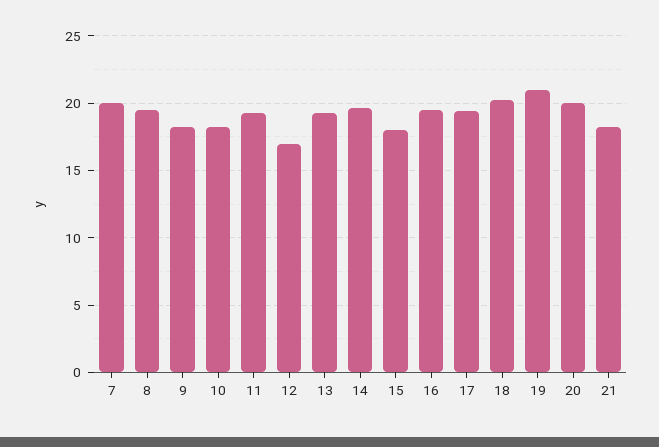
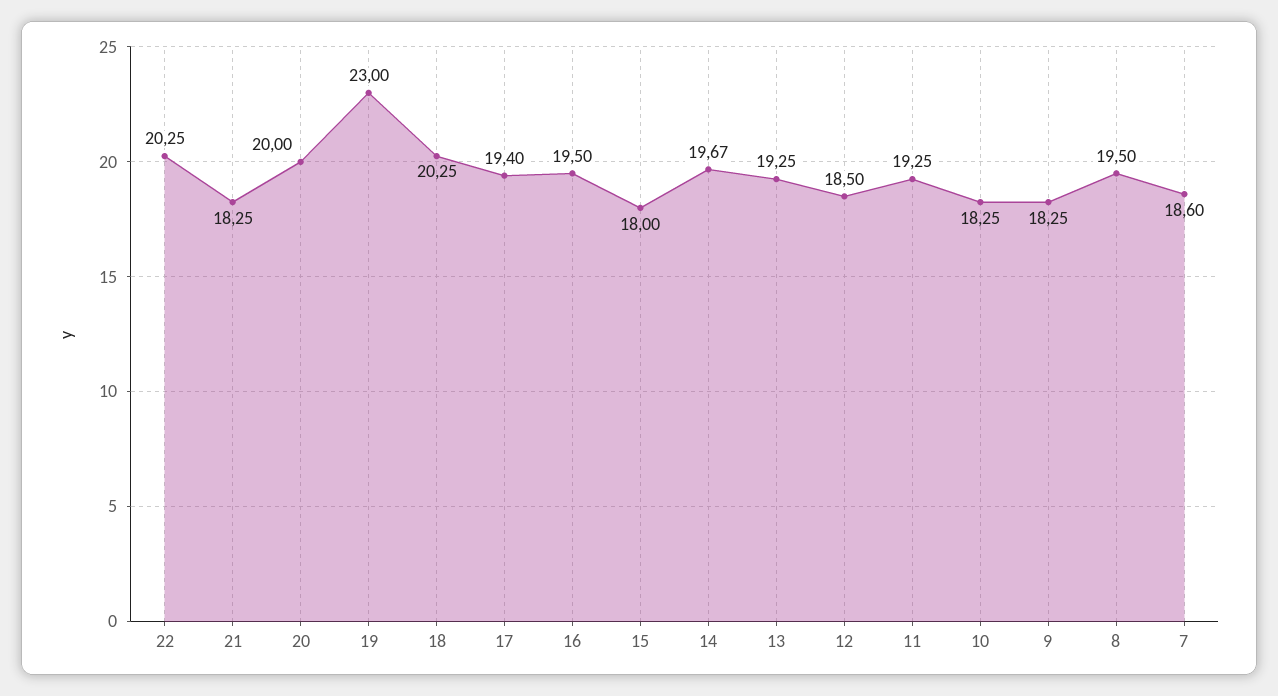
  {
-   "7": 20,
+   "7": 18.6,
    "8": 19.5,
    "9": 18.25,
    "10": 18.25,
    "11": 19.25,
-   "12": 17,
+   "12": 18.5,
    "13": 19.25,
    "14": 19.67,
    "15": 18,
    "16": 19.5,
    "17": 19.4,
    "18": 20.25,
-   "19": 21,
+   "19": 23,
    "20": 20,
-   "21": 18.25
+   "21": 18.25,
+   "22": 20.25
  }

